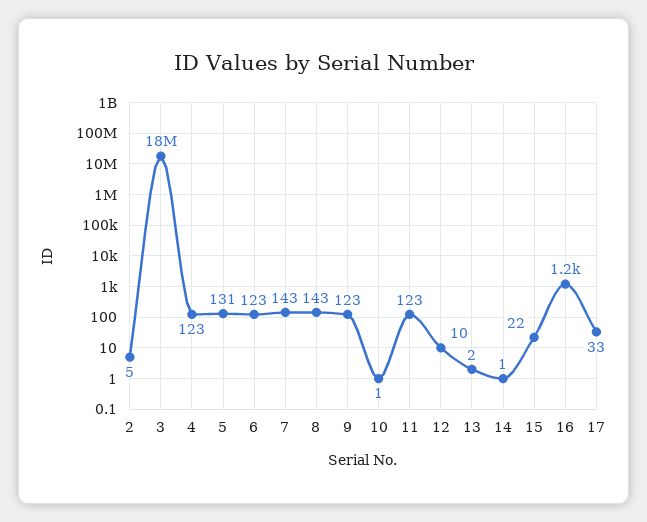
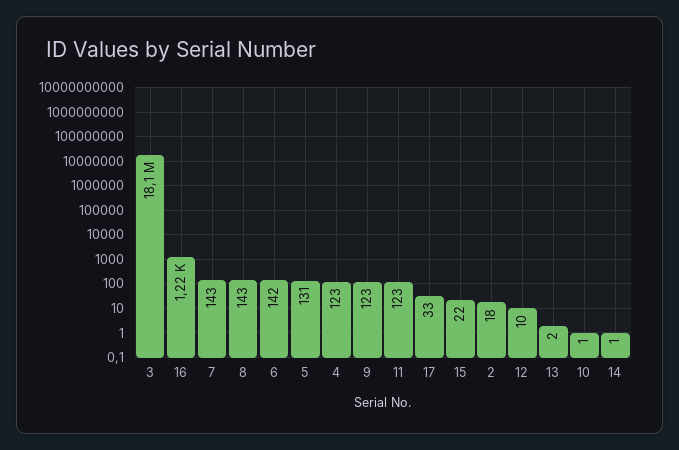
  {
-   "2": 5,
+   "2": 18,
    "3": 18100000,
    "4": 123,
    "5": 131,
-   "6": 123,
+   "6": 142,
    "7": 143,
    "8": 143,
    "9": 123,
    "10": 1,
    "11": 123,
    "12": 10,
    "13": 2,
    "14": 1,
    "15": 22,
    "16": 1220,
    "17": 33
  }

